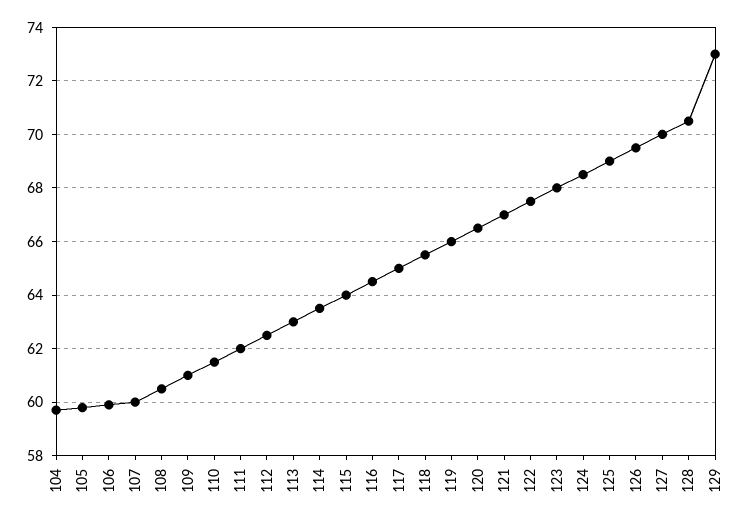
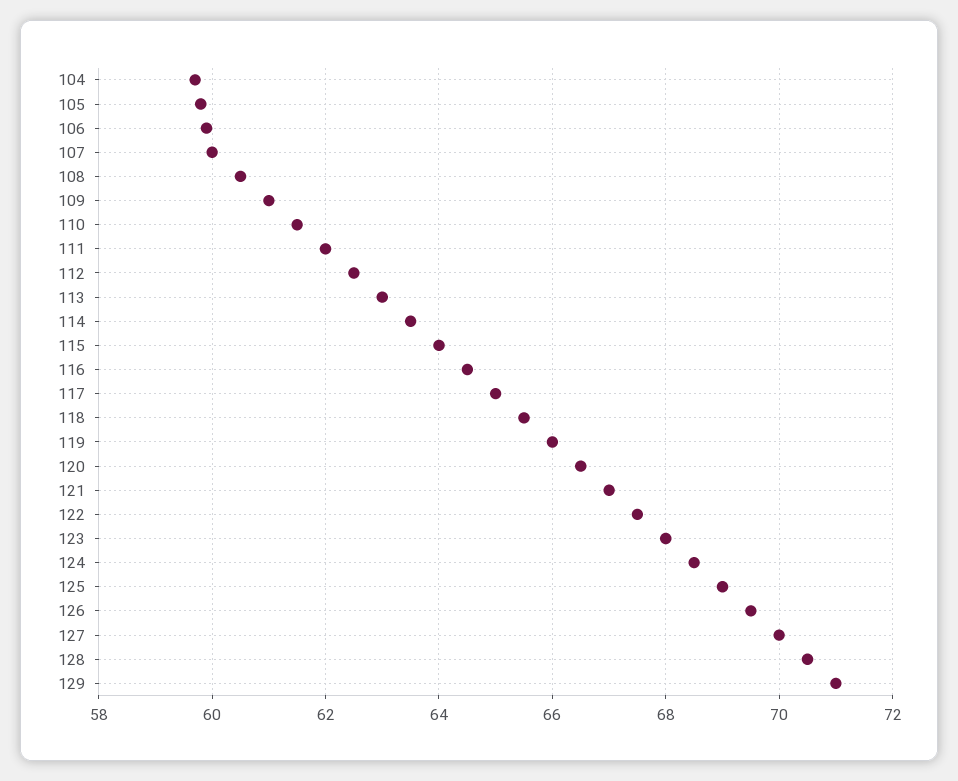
  {
    "104": 59.5,
    "105": 60,
    "106": 60,
    "107": 60,
    "108": 60.5,
    "109": 61,
    "110": 61.5,
    "111": 62,
    "112": 62.5,
    "113": 63,
    "114": 63.5,
    "115": 64,
    "116": 64.5,
    "117": 65,
    "118": 65.5,
    "119": 66,
    "120": 66.5,
    "121": 67,
    "122": 67.5,
    "123": 68,
    "124": 68.5,
    "125": 69,
    "126": 69.5,
    "127": 70,
    "128": 70.5,
-   "129": 73
+   "129": 71
  }

